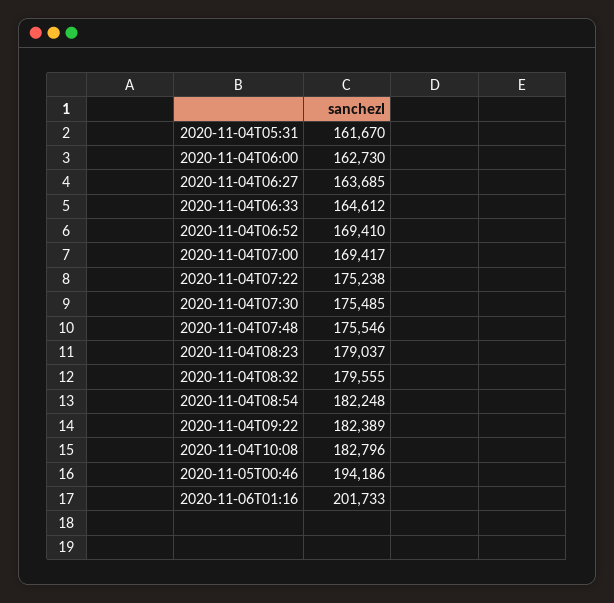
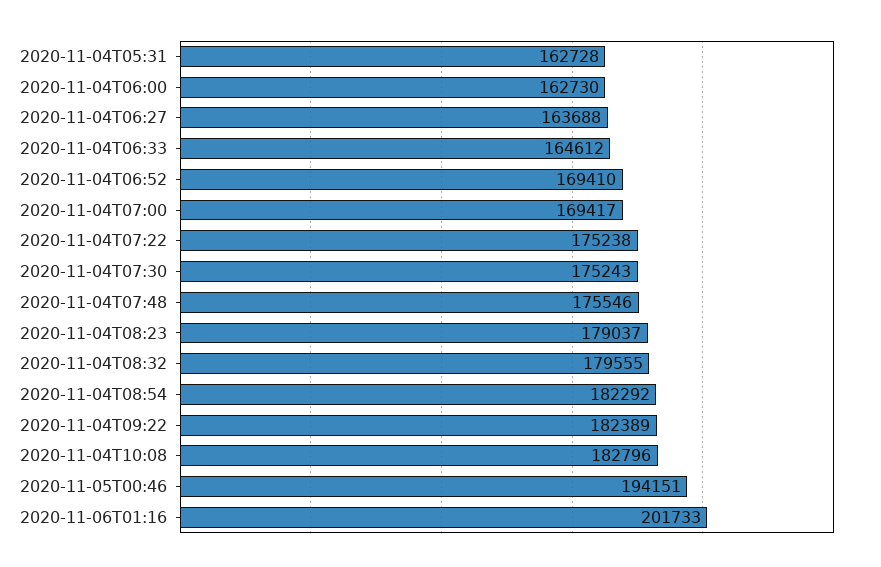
  {
-   "2020-11-04T05:31": 161670,
+   "2020-11-04T05:31": 162728,
    "2020-11-04T06:00": 162730,
-   "2020-11-04T06:27": 163685,
+   "2020-11-04T06:27": 163688,
    "2020-11-04T06:33": 164612,
    "2020-11-04T06:52": 169410,
    "2020-11-04T07:00": 169417,
    "2020-11-04T07:22": 175238,
-   "2020-11-04T07:30": 175485,
+   "2020-11-04T07:30": 175243,
    "2020-11-04T07:48": 175546,
    "2020-11-04T08:23": 179037,
    "2020-11-04T08:32": 179555,
-   "2020-11-04T08:54": 182248,
+   "2020-11-04T08:54": 182292,
    "2020-11-04T09:22": 182389,
    "2020-11-04T10:08": 182796,
-   "2020-11-05T00:46": 194186,
+   "2020-11-05T00:46": 194151,
    "2020-11-06T01:16": 201733
  }

